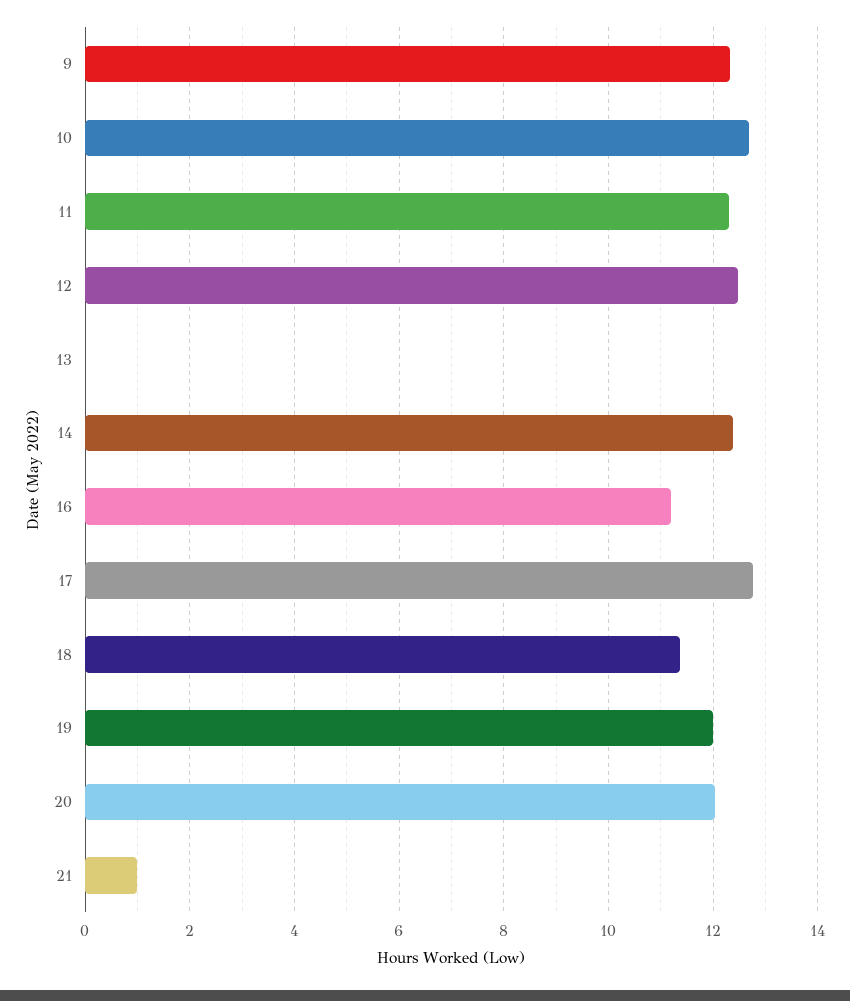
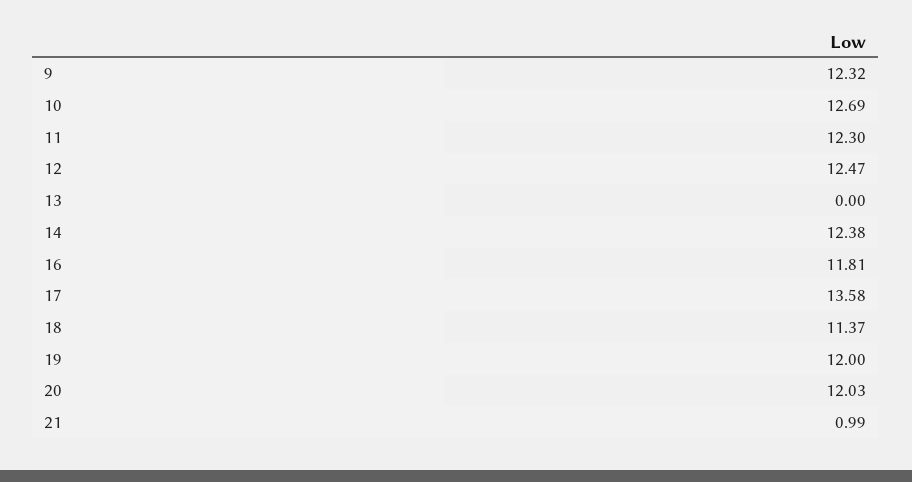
  {
    "9": 12.32,
    "10": 12.69,
    "11": 12.3,
    "12": 12.47,
    "13": 0,
    "14": 12.38,
-   "16": 11.2,
+   "16": 11.81,
-   "17": 12.8,
+   "17": 13.58,
    "18": 11.37,
    "19": 12,
    "20": 12.03,
    "21": 0.99
  }

